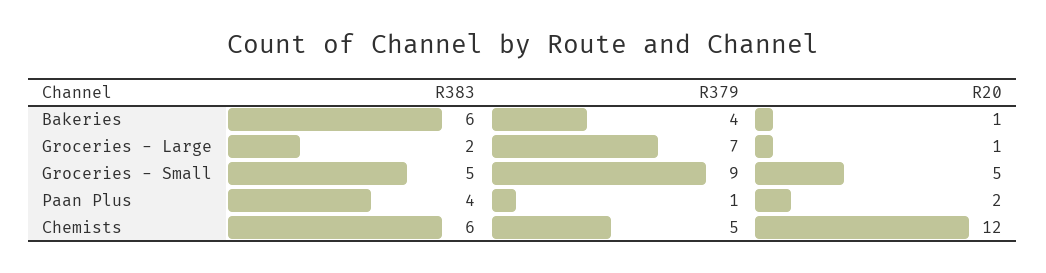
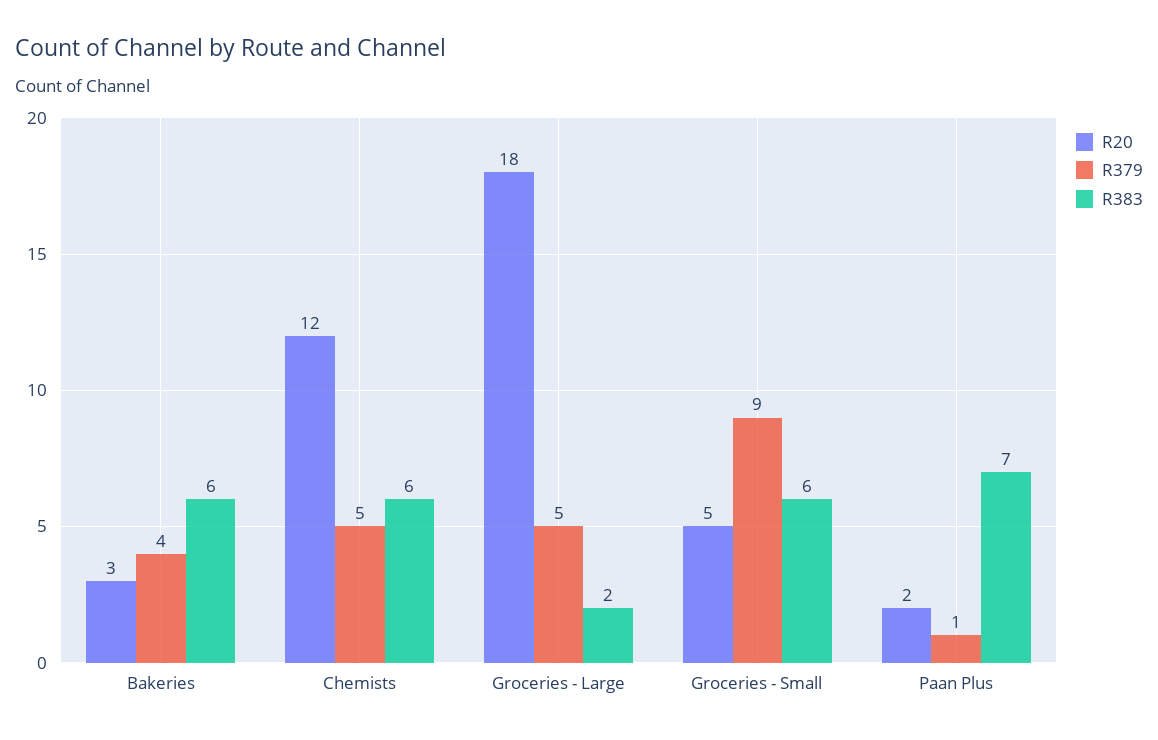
  {
    "R383": {
      "Bakeries": 6,
      "Groceries - Large": 2,
-     "Groceries - Small": 5,
+     "Groceries - Small": 6,
-     "Paan Plus": 4,
+     "Paan Plus": 7,
      "Chemists": 6
    },
    "R379": {
      "Bakeries": 4,
-     "Groceries - Large": 7,
+     "Groceries - Large": 5,
      "Groceries - Small": 9,
      "Paan Plus": 1,
      "Chemists": 5
    },
    "R20": {
-     "Bakeries": 1,
+     "Bakeries": 3,
-     "Groceries - Large": 1,
+     "Groceries - Large": 18,
      "Groceries - Small": 5,
      "Paan Plus": 2,
      "Chemists": 12
    }
  }

